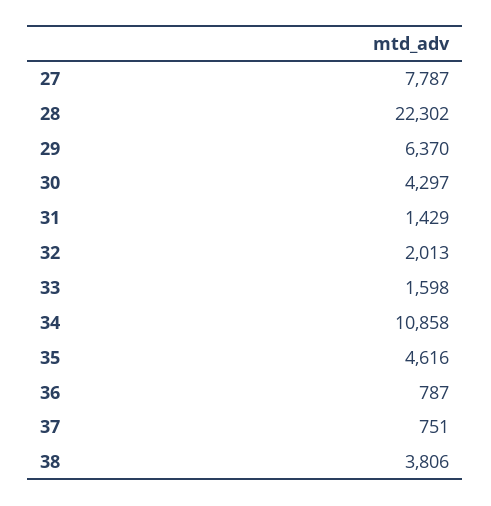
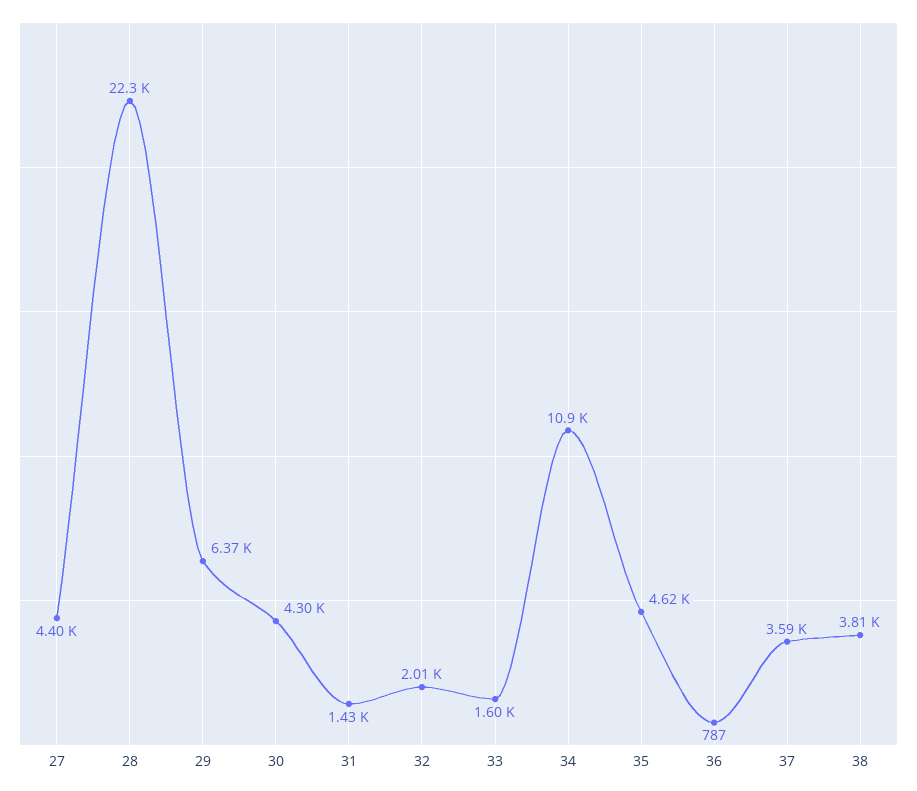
  {
-   "27": 7787,
+   "27": 4400,
    "28": 22302,
    "29": 6370,
    "30": 4297,
    "31": 1429,
    "32": 2013,
    "33": 1598,
    "34": 10858,
    "35": 4616,
    "36": 787,
-   "37": 751,
+   "37": 3590,
    "38": 3806
  }

